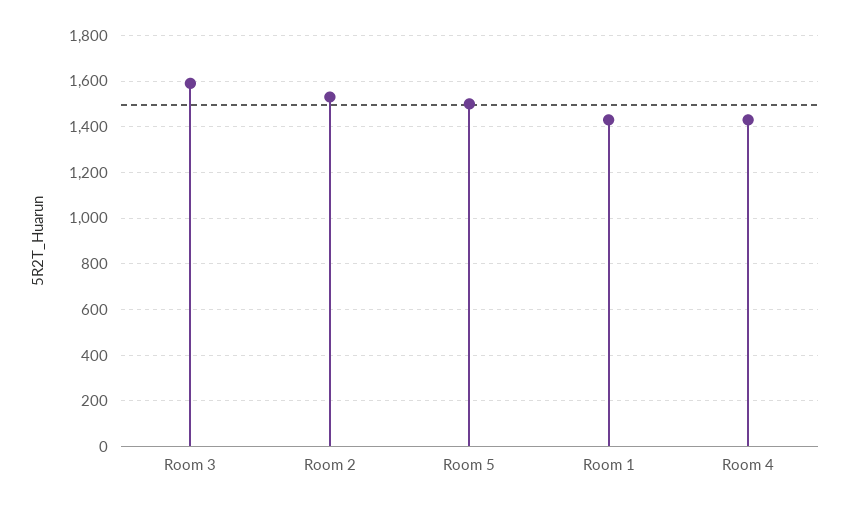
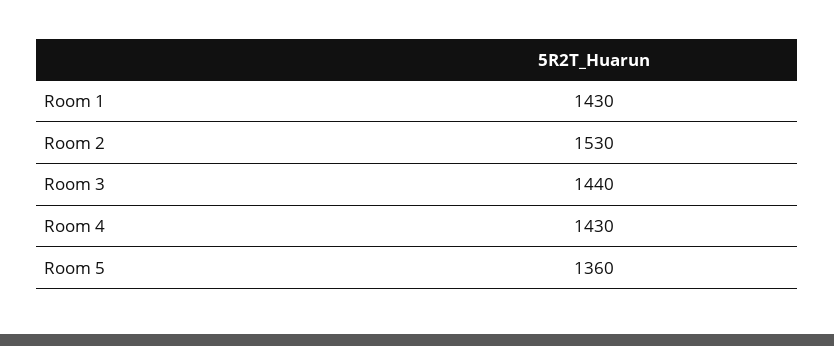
  {
-   "Room 3": 1600,
+   "Room 3": 1440,
    "Room 2": 1530,
-   "Room 5": 1500,
+   "Room 5": 1360,
    "Room 1": 1430,
    "Room 4": 1430
  }

